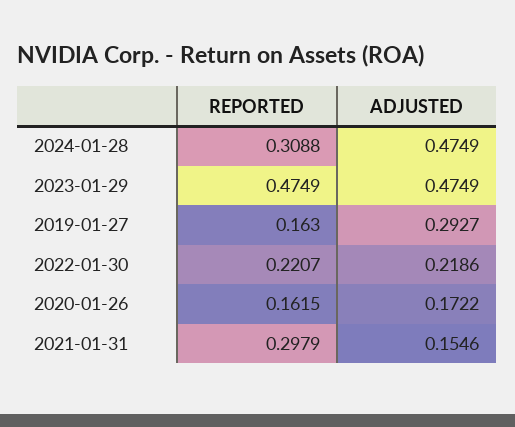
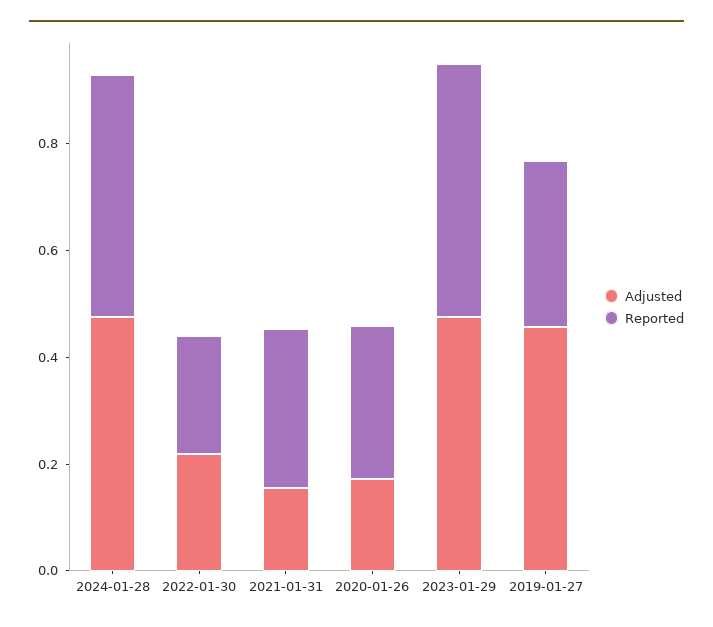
  {
    "REPORTED": {
-     "2024-01-28": 0.3088,
+     "2024-01-28": 0.45,
      "2023-01-29": 0.4749,
-     "2019-01-27": 0.163,
+     "2019-01-27": 0.3,
      "2022-01-30": 0.2207,
-     "2020-01-26": 0.1615,
+     "2020-01-26": 0.3,
      "2021-01-31": 0.2979
    },
    "ADJUSTED": {
      "2024-01-28": 0.4749,
      "2023-01-29": 0.4749,
-     "2019-01-27": 0.2927,
+     "2019-01-27": 0.45,
      "2022-01-30": 0.2186,
      "2020-01-26": 0.1722,
      "2021-01-31": 0.1546
    }
  }

